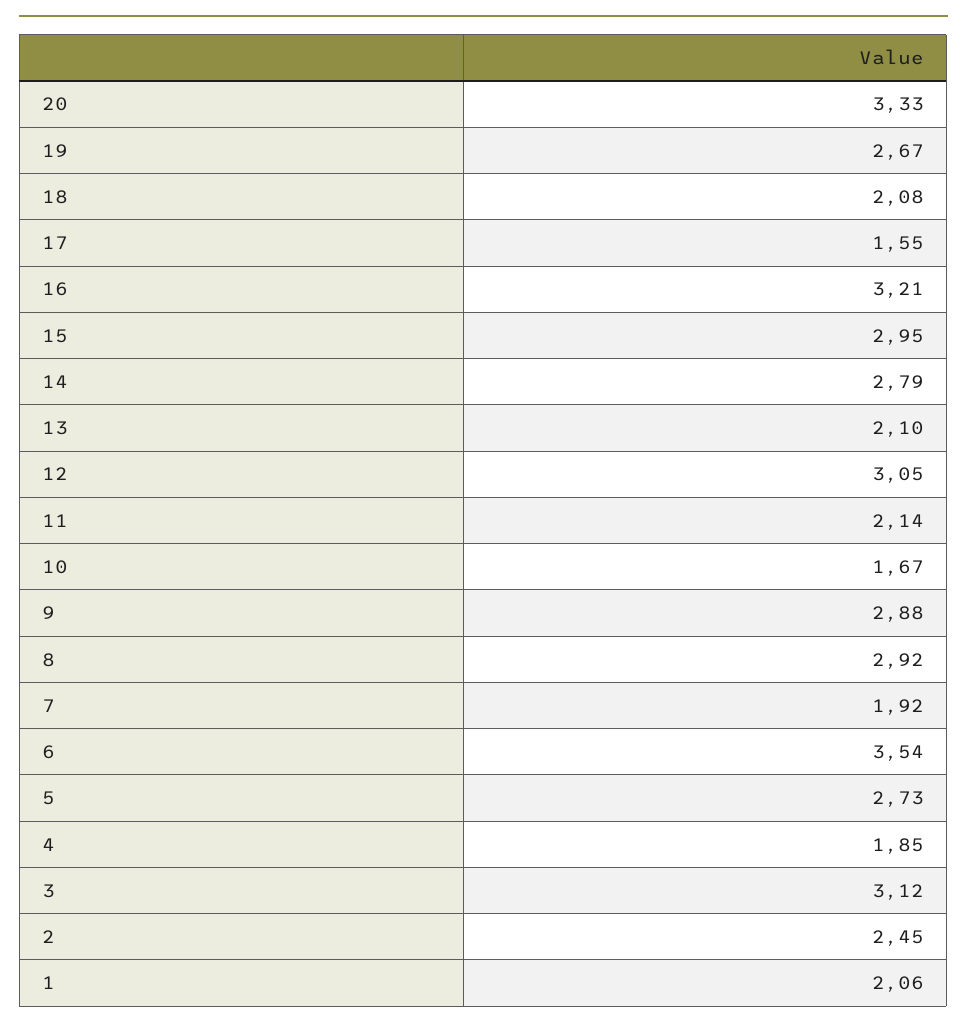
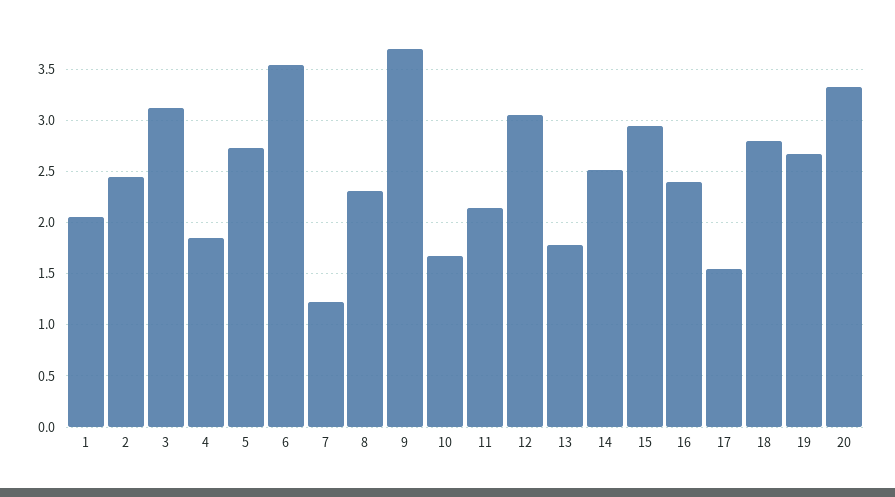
  {
    "20": 3.33,
    "19": 2.67,
-   "18": 2.08,
+   "18": 2.8,
    "17": 1.55,
-   "16": 3.21,
+   "16": 2.4,
    "15": 2.95,
-   "14": 2.79,
+   "14": 2.5,
-   "13": 2.1,
+   "13": 1.8,
    "12": 3.05,
    "11": 2.14,
    "10": 1.67,
-   "9": 2.88,
+   "9": 3.7,
-   "8": 2.92,
+   "8": 2.3,
-   "7": 1.92,
+   "7": 1.2,
    "6": 3.54,
    "5": 2.73,
    "4": 1.85,
    "3": 3.12,
    "2": 2.45,
    "1": 2.06
  }

